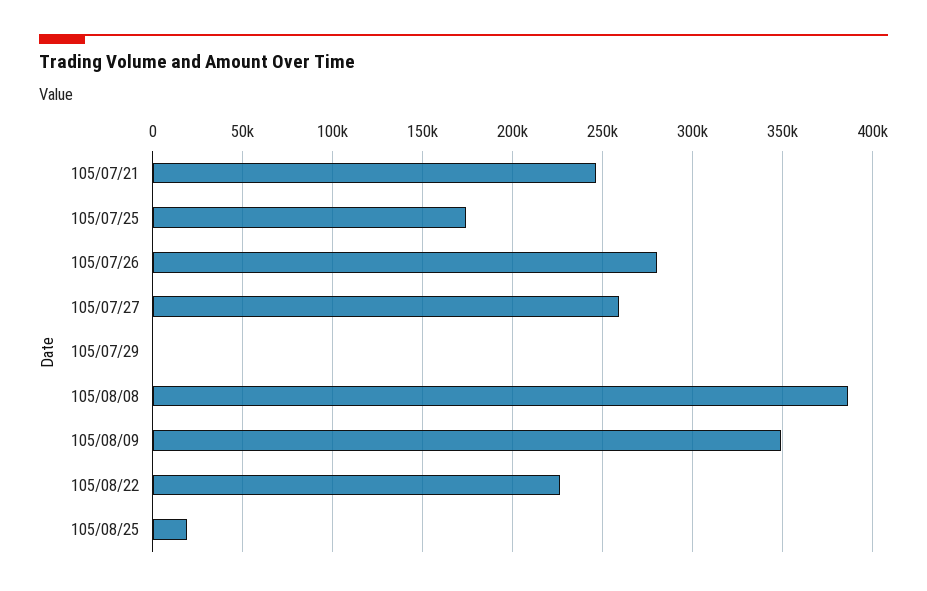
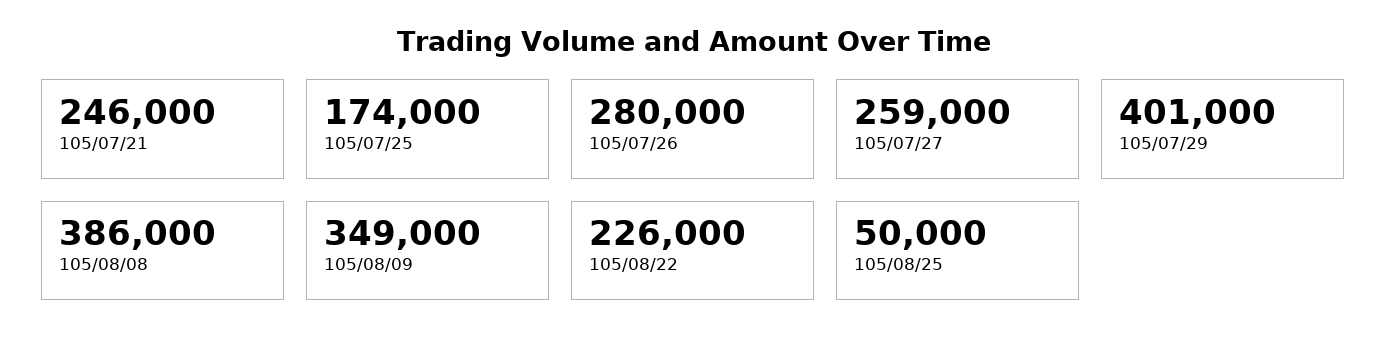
  {
    "105/07/21": 246000,
    "105/07/25": 174000,
    "105/07/26": 280000,
    "105/07/27": 259000,
-   "105/07/29": 0,
+   "105/07/29": 401000,
    "105/08/08": 386000,
    "105/08/09": 349000,
    "105/08/22": 226000,
-   "105/08/25": 20000
+   "105/08/25": 50000
  }

